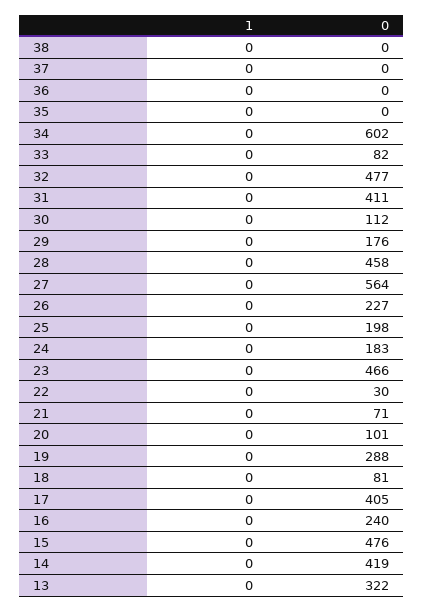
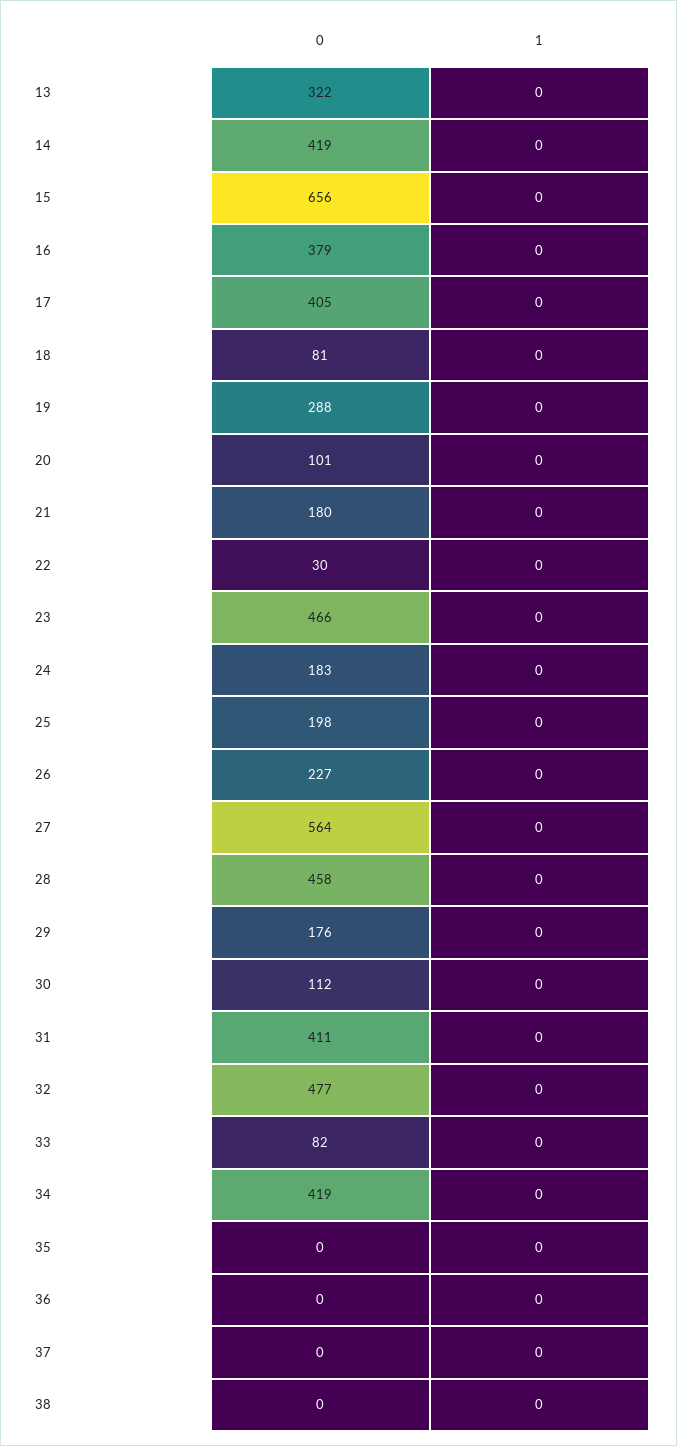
  {
    "1": {
      "38": 0,
      "37": 0,
      "36": 0,
      "35": 0,
      "34": 0,
      "33": 0,
      "32": 0,
      "31": 0,
      "30": 0,
      "29": 0,
      "28": 0,
      "27": 0,
      "26": 0,
      "25": 0,
      "24": 0,
      "23": 0,
      "22": 0,
      "21": 0,
      "20": 0,
      "19": 0,
      "18": 0,
      "17": 0,
      "16": 0,
      "15": 0,
      "14": 0,
      "13": 0
    },
    "0": {
      "38": 0,
      "37": 0,
      "36": 0,
      "35": 0,
-     "34": 602,
+     "34": 419,
      "33": 82,
      "32": 477,
      "31": 411,
      "30": 112,
      "29": 176,
      "28": 458,
      "27": 564,
      "26": 227,
      "25": 198,
      "24": 183,
      "23": 466,
      "22": 30,
-     "21": 71,
+     "21": 180,
      "20": 101,
      "19": 288,
      "18": 81,
      "17": 405,
-     "16": 240,
+     "16": 379,
-     "15": 476,
+     "15": 656,
      "14": 419,
      "13": 322
    }
  }

